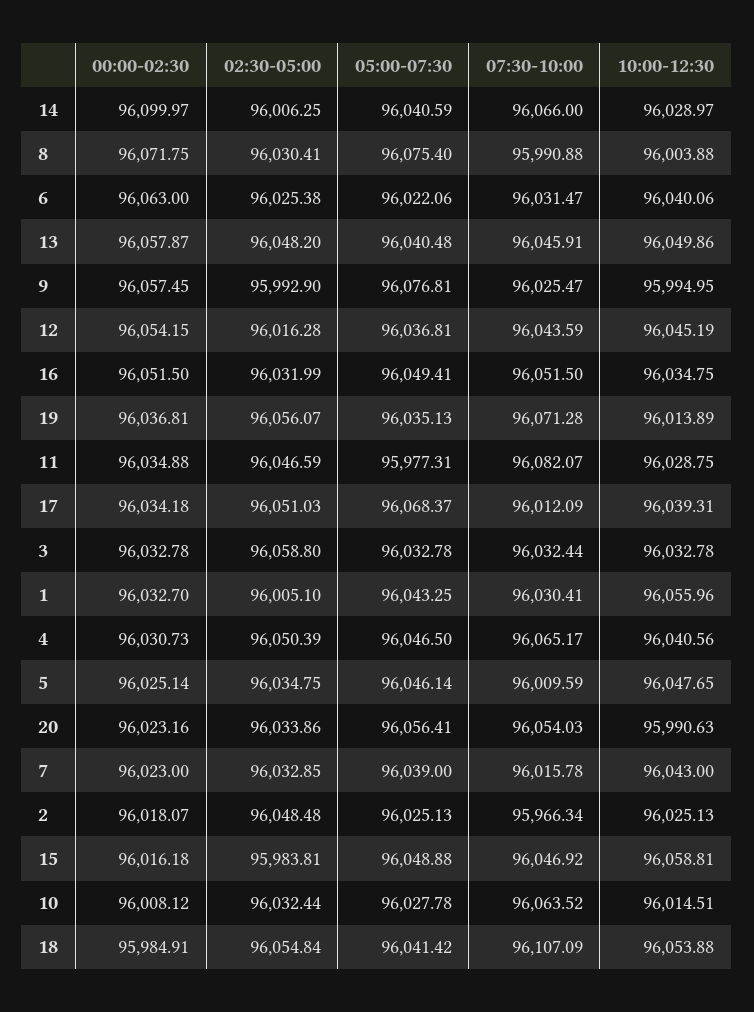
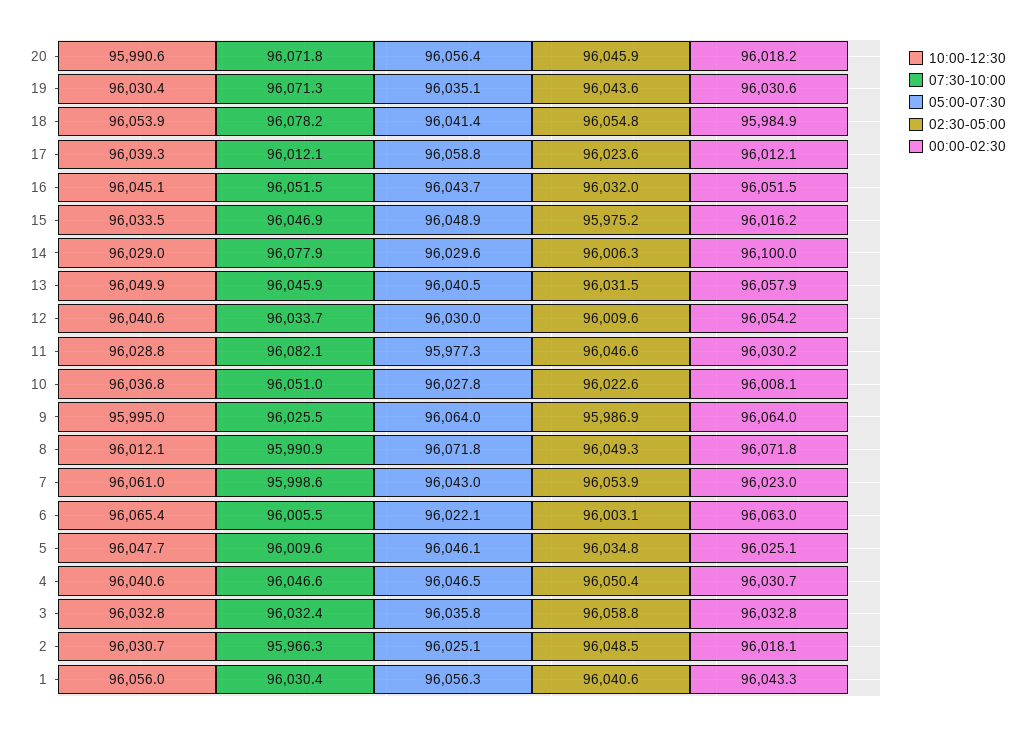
  {
    "00:00-02:30": {
      "14": 96099.97,
      "8": 96071.75,
      "6": 96063,
      "13": 96057.87,
-     "9": 96057.45,
+     "9": 96064,
      "12": 96054.15,
      "16": 96051.5,
-     "19": 96036.81,
+     "19": 96030.6,
-     "11": 96034.88,
+     "11": 96030.2,
-     "17": 96034.18,
+     "17": 96012.1,
      "3": 96032.78,
-     "1": 96032.7,
+     "1": 96043.3,
      "4": 96030.73,
      "5": 96025.14,
-     "20": 96023.16,
+     "20": 96018.2,
      "7": 96023,
      "2": 96018.07,
      "15": 96016.18,
      "10": 96008.12,
      "18": 95984.91
    },
    "02:30-05:00": {
      "14": 96006.25,
-     "8": 96030.41,
+     "8": 96049.3,
-     "6": 96025.38,
+     "6": 96003.1,
-     "13": 96048.2,
+     "13": 96031.5,
-     "9": 95992.9,
+     "9": 95986.9,
-     "12": 96016.28,
+     "12": 96009.6,
      "16": 96031.99,
-     "19": 96056.07,
+     "19": 96043.6,
      "11": 96046.59,
-     "17": 96051.03,
+     "17": 96023.6,
      "3": 96058.8,
-     "1": 96005.1,
+     "1": 96040.6,
      "4": 96050.39,
      "5": 96034.75,
-     "20": 96033.86,
+     "20": 96045.9,
-     "7": 96032.85,
+     "7": 96053.9,
      "2": 96048.48,
-     "15": 95983.81,
+     "15": 95975.2,
-     "10": 96032.44,
+     "10": 96022.6,
      "18": 96054.84
    },
    "05:00-07:30": {
-     "14": 96040.59,
+     "14": 96029.6,
-     "8": 96075.4,
+     "8": 96071.8,
      "6": 96022.06,
      "13": 96040.48,
-     "9": 96076.81,
+     "9": 96064,
-     "12": 96036.81,
+     "12": 96030,
-     "16": 96049.41,
+     "16": 96043.7,
      "19": 96035.13,
      "11": 95977.31,
-     "17": 96068.37,
+     "17": 96058.8,
-     "3": 96032.78,
+     "3": 96035.8,
-     "1": 96043.25,
+     "1": 96056.3,
      "4": 96046.5,
      "5": 96046.14,
      "20": 96056.41,
-     "7": 96039,
+     "7": 96043,
      "2": 96025.13,
      "15": 96048.88,
      "10": 96027.78,
      "18": 96041.42
    },
    "07:30-10:00": {
-     "14": 96066,
+     "14": 96077.9,
      "8": 95990.88,
-     "6": 96031.47,
+     "6": 96005.5,
      "13": 96045.91,
      "9": 96025.47,
-     "12": 96043.59,
+     "12": 96033.7,
      "16": 96051.5,
      "19": 96071.28,
      "11": 96082.07,
      "17": 96012.09,
      "3": 96032.44,
      "1": 96030.41,
-     "4": 96065.17,
+     "4": 96046.6,
      "5": 96009.59,
-     "20": 96054.03,
+     "20": 96071.8,
-     "7": 96015.78,
+     "7": 95998.6,
      "2": 95966.34,
      "15": 96046.92,
-     "10": 96063.52,
+     "10": 96051,
-     "18": 96107.09
+     "18": 96078.2
    },
    "10:00-12:30": {
      "14": 96028.97,
-     "8": 96003.88,
+     "8": 96012.1,
-     "6": 96040.06,
+     "6": 96065.4,
      "13": 96049.86,
      "9": 95994.95,
-     "12": 96045.19,
+     "12": 96040.6,
-     "16": 96034.75,
+     "16": 96045.1,
-     "19": 96013.89,
+     "19": 96030.4,
      "11": 96028.75,
      "17": 96039.31,
      "3": 96032.78,
      "1": 96055.96,
      "4": 96040.56,
      "5": 96047.65,
      "20": 95990.63,
-     "7": 96043,
+     "7": 96061,
-     "2": 96025.13,
+     "2": 96030.7,
-     "15": 96058.81,
+     "15": 96033.5,
-     "10": 96014.51,
+     "10": 96036.8,
      "18": 96053.88
    }
  }

